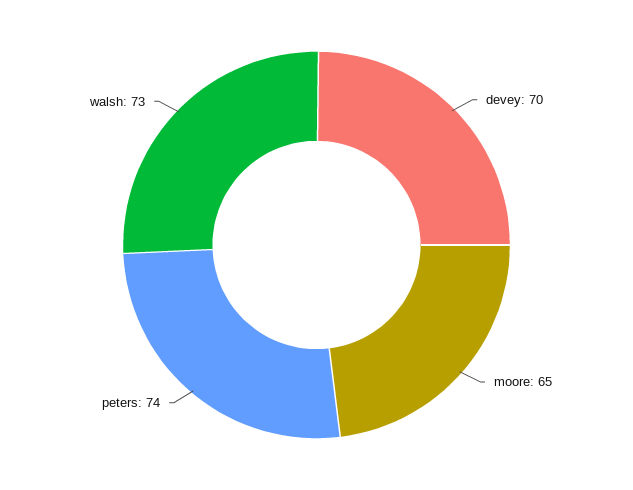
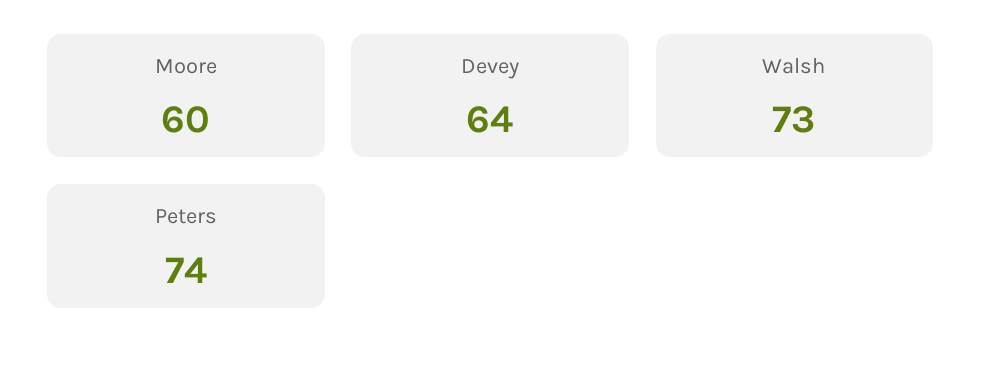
  {
-   "devey": 70,
+   "devey": 64,
-   "moore": 65,
+   "moore": 60,
    "peters": 74,
    "walsh": 73
  }

